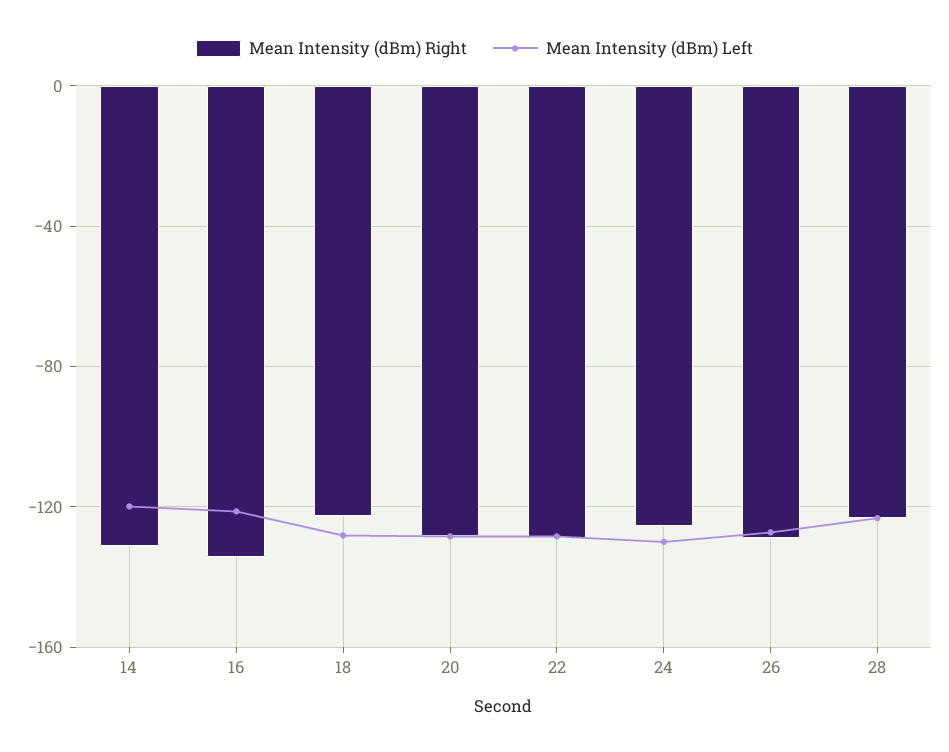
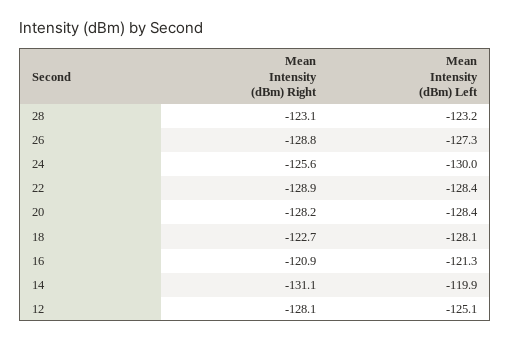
  {
    "Mean Intensity (dBm) Right": {
      "14": -131.1,
-     "16": -135,
+     "16": -120.9,
      "18": -122.7,
      "20": -128.2,
      "22": -128.9,
      "24": -125.6,
      "26": -128.8,
-     "28": -123.1
+     "28": -123.1,
+     "12": -128.1
    },
    "Mean Intensity (dBm) Left": {
      "14": -119.9,
      "16": -121.3,
      "18": -128.1,
      "20": -128.4,
      "22": -128.4,
      "24": -130,
      "26": -127.3,
-     "28": -123.2
+     "28": -123.2,
+     "12": -125.1
    }
  }

